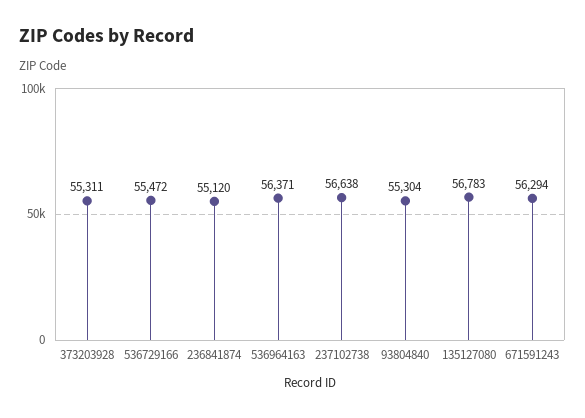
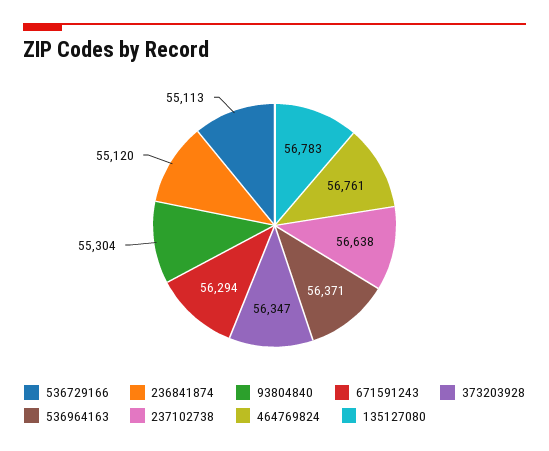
  {
-   "373203928": 55311,
+   "373203928": 56347,
-   "536729166": 55472,
+   "536729166": 55113,
    "236841874": 55120,
    "536964163": 56371,
    "237102738": 56638,
    "93804840": 55304,
    "135127080": 56783,
-   "671591243": 56294
+   "671591243": 56294,
+   "464769824": 56761
  }

